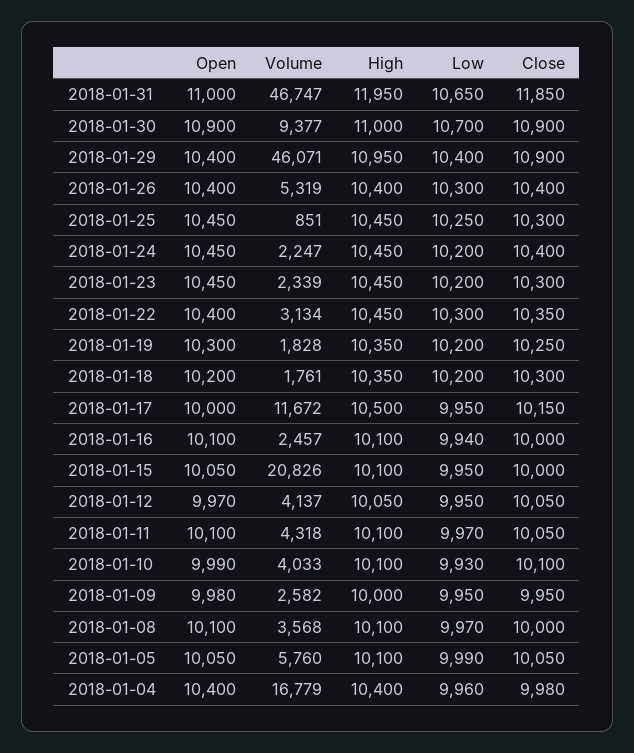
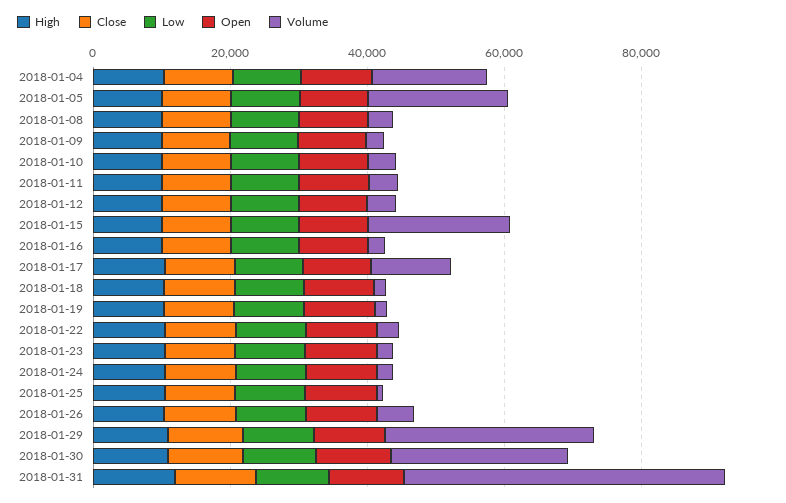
  {
    "Open": {
      "2018-01-31": 11000,
      "2018-01-30": 10900,
      "2018-01-29": 10400,
      "2018-01-26": 10400,
      "2018-01-25": 10450,
      "2018-01-24": 10450,
      "2018-01-23": 10450,
      "2018-01-22": 10400,
      "2018-01-19": 10300,
      "2018-01-18": 10200,
      "2018-01-17": 10000,
      "2018-01-16": 10100,
      "2018-01-15": 10050,
      "2018-01-12": 9970,
      "2018-01-11": 10100,
      "2018-01-10": 9990,
      "2018-01-09": 9980,
      "2018-01-08": 10100,
      "2018-01-05": 10050,
      "2018-01-04": 10400
    },
    "Volume": {
      "2018-01-31": 46747,
-     "2018-01-30": 9377,
+     "2018-01-30": 25000,
-     "2018-01-29": 46071,
+     "2018-01-29": 30000,
      "2018-01-26": 5319,
      "2018-01-25": 851,
      "2018-01-24": 2247,
      "2018-01-23": 2339,
      "2018-01-22": 3134,
      "2018-01-19": 1828,
      "2018-01-18": 1761,
      "2018-01-17": 11672,
      "2018-01-16": 2457,
      "2018-01-15": 20826,
      "2018-01-12": 4137,
      "2018-01-11": 4318,
      "2018-01-10": 4033,
      "2018-01-09": 2582,
      "2018-01-08": 3568,
-     "2018-01-05": 5760,
+     "2018-01-05": 20000,
      "2018-01-04": 16779
    },
    "High": {
      "2018-01-31": 11950,
      "2018-01-30": 11000,
      "2018-01-29": 10950,
      "2018-01-26": 10400,
      "2018-01-25": 10450,
      "2018-01-24": 10450,
      "2018-01-23": 10450,
      "2018-01-22": 10450,
      "2018-01-19": 10350,
      "2018-01-18": 10350,
      "2018-01-17": 10500,
      "2018-01-16": 10100,
      "2018-01-15": 10100,
      "2018-01-12": 10050,
      "2018-01-11": 10100,
      "2018-01-10": 10100,
      "2018-01-09": 10000,
      "2018-01-08": 10100,
      "2018-01-05": 10100,
      "2018-01-04": 10400
    },
    "Low": {
      "2018-01-31": 10650,
      "2018-01-30": 10700,
      "2018-01-29": 10400,
      "2018-01-26": 10300,
      "2018-01-25": 10250,
      "2018-01-24": 10200,
      "2018-01-23": 10200,
      "2018-01-22": 10300,
      "2018-01-19": 10200,
      "2018-01-18": 10200,
      "2018-01-17": 9950,
      "2018-01-16": 9940,
      "2018-01-15": 9950,
      "2018-01-12": 9950,
      "2018-01-11": 9970,
      "2018-01-10": 9930,
      "2018-01-09": 9950,
      "2018-01-08": 9970,
      "2018-01-05": 9990,
      "2018-01-04": 9960
    },
    "Close": {
      "2018-01-31": 11850,
      "2018-01-30": 10900,
      "2018-01-29": 10900,
      "2018-01-26": 10400,
      "2018-01-25": 10300,
      "2018-01-24": 10400,
      "2018-01-23": 10300,
      "2018-01-22": 10350,
      "2018-01-19": 10250,
      "2018-01-18": 10300,
      "2018-01-17": 10150,
      "2018-01-16": 10000,
      "2018-01-15": 10000,
      "2018-01-12": 10050,
      "2018-01-11": 10050,
      "2018-01-10": 10100,
      "2018-01-09": 9950,
      "2018-01-08": 10000,
      "2018-01-05": 10050,
      "2018-01-04": 9980
    }
  }

